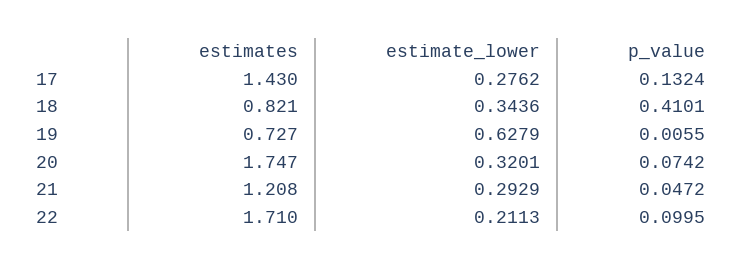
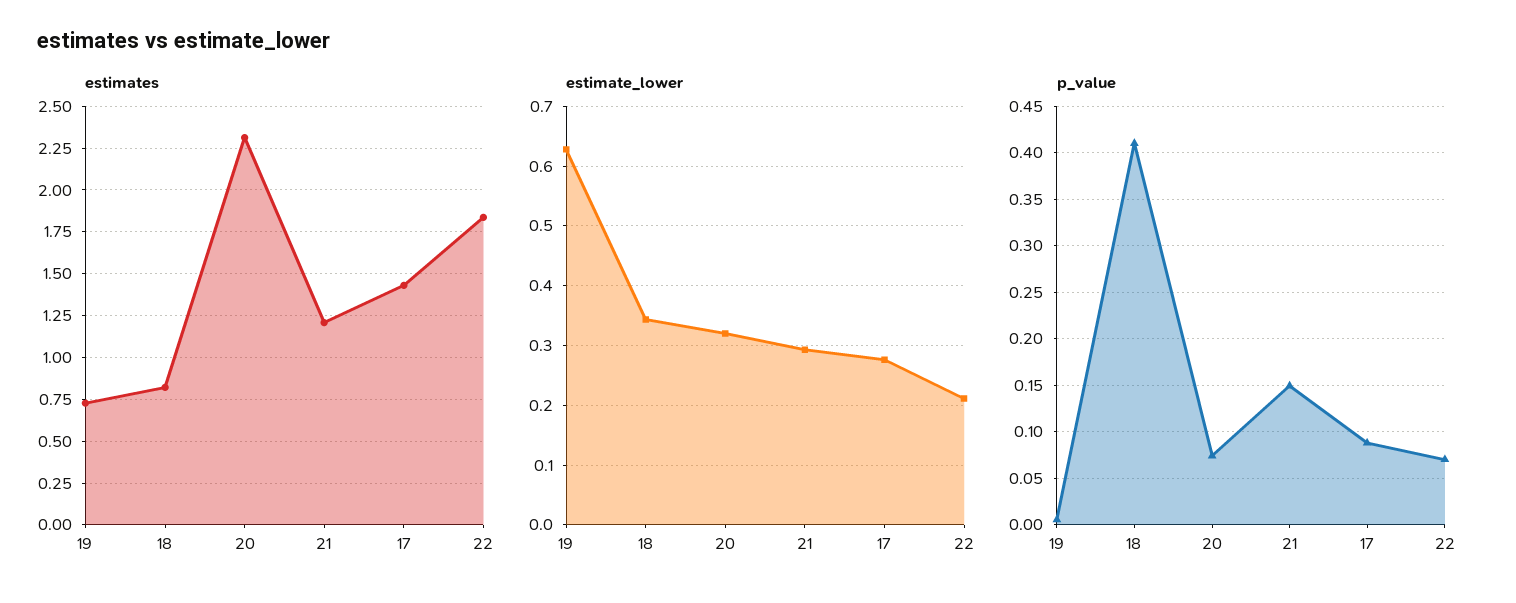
  {
    "estimates": {
      "17": 1.43,
      "18": 0.821,
      "19": 0.727,
-     "20": 1.747,
+     "20": 2.3,
      "21": 1.208,
-     "22": 1.71
+     "22": 1.85
    },
    "estimate_lower": {
      "17": 0.2762,
      "18": 0.3436,
      "19": 0.6279,
      "20": 0.3201,
      "21": 0.2929,
      "22": 0.2113
    },
    "p_value": {
-     "17": 0.1324,
+     "17": 0.09,
      "18": 0.4101,
      "19": 0.0055,
      "20": 0.0742,
-     "21": 0.0472,
+     "21": 0.15,
-     "22": 0.0995
+     "22": 0.07
    }
  }

